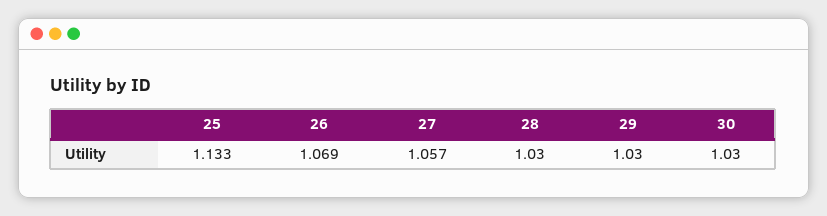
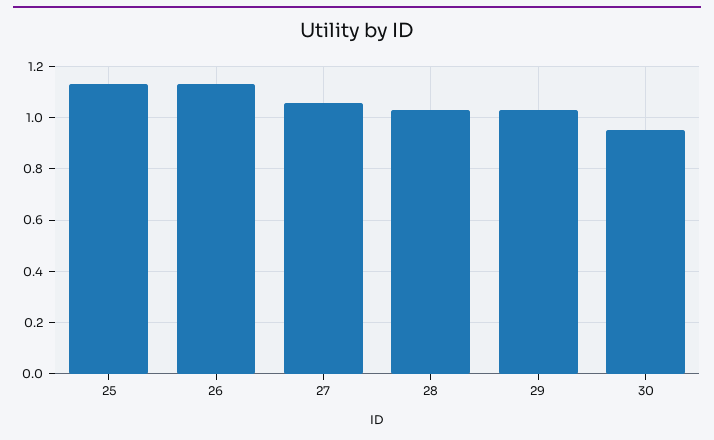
  {
    "25": 1.133,
-   "26": 1.069,
+   "26": 1.125,
    "27": 1.057,
    "28": 1.03,
    "29": 1.03,
-   "30": 1.03
+   "30": 0.95
  }

